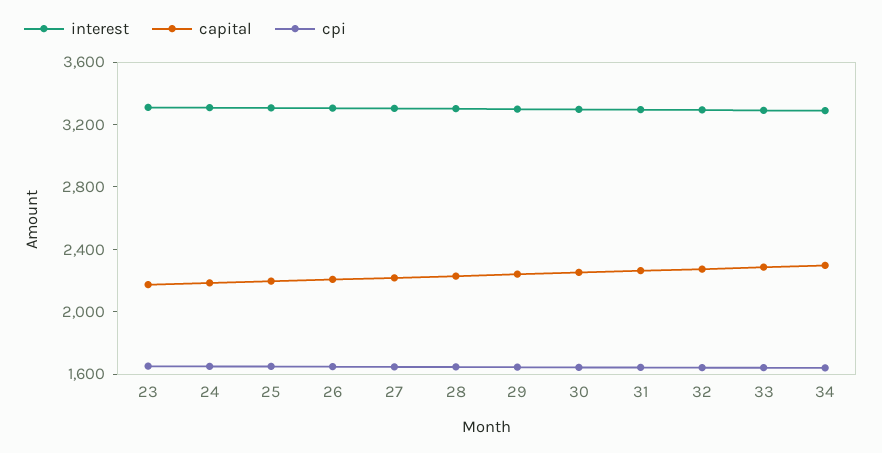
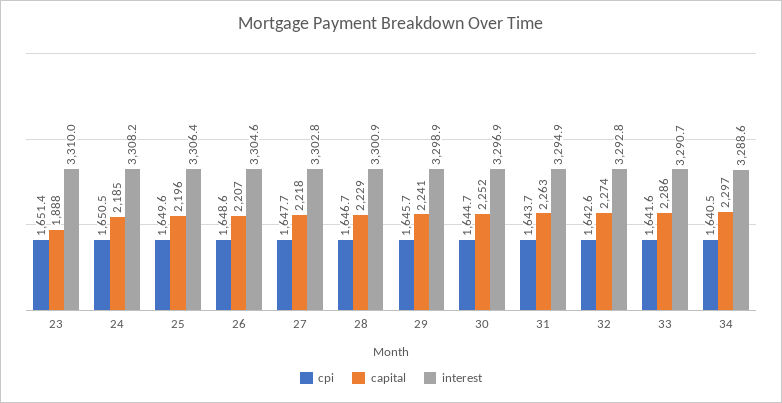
  {
    "interest": {
      "23": 3310,
      "24": 3308.2,
      "25": 3306.4,
      "26": 3304.6,
      "27": 3302.8,
      "28": 3300.9,
      "29": 3298.9,
      "30": 3296.9,
      "31": 3294.9,
      "32": 3292.8,
      "33": 3290.7,
      "34": 3288.6
    },
    "capital": {
-     "23": 2200,
+     "23": 1888,
      "24": 2185,
      "25": 2196,
      "26": 2207,
      "27": 2218,
      "28": 2229,
      "29": 2241,
      "30": 2252,
      "31": 2263,
      "32": 2274,
      "33": 2286,
      "34": 2297
    },
    "cpi": {
      "23": 1651.4,
      "24": 1650.5,
      "25": 1649.6,
      "26": 1648.6,
      "27": 1647.7,
      "28": 1646.7,
      "29": 1645.7,
      "30": 1644.7,
      "31": 1643.7,
      "32": 1642.6,
      "33": 1641.6,
      "34": 1640.5
    }
  }

